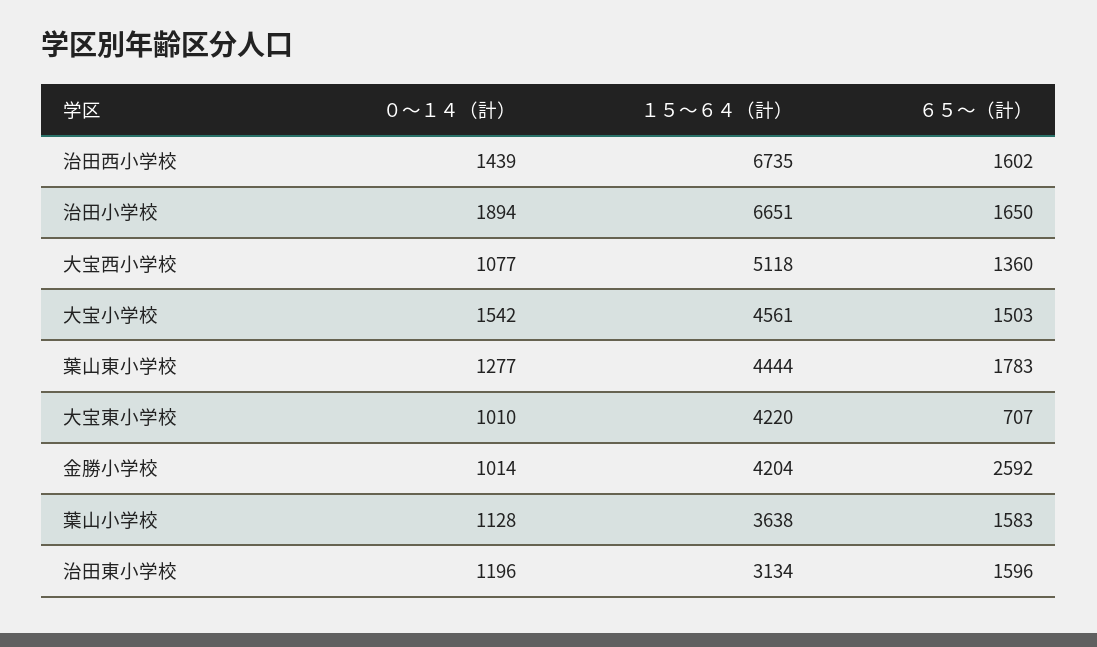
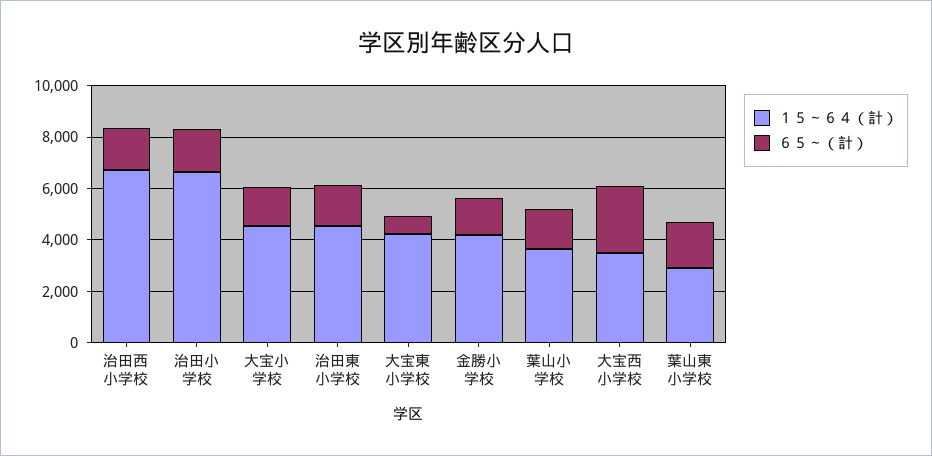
  {
-   "０～１４（計）": {
-     "治田西小学校": 1439,
-     "治田小学校": 1894,
-     "大宝西小学校": 1077,
-     "大宝小学校": 1542,
-     "葉山東小学校": 1277,
-     "大宝東小学校": 1010,
-     "金勝小学校": 1014,
-     "葉山小学校": 1128,
-     "治田東小学校": 1196
-   },
    "１５～６４（計）": {
      "治田西小学校": 6735,
      "治田小学校": 6651,
-     "大宝西小学校": 5118,
+     "大宝西小学校": 3500,
      "大宝小学校": 4561,
-     "葉山東小学校": 4444,
+     "葉山東小学校": 3000,
      "大宝東小学校": 4220,
      "金勝小学校": 4204,
      "葉山小学校": 3638,
-     "治田東小学校": 3134
+     "治田東小学校": 4500
    },
    "６５～（計）": {
      "治田西小学校": 1602,
      "治田小学校": 1650,
-     "大宝西小学校": 1360,
+     "大宝西小学校": 2500,
      "大宝小学校": 1503,
      "葉山東小学校": 1783,
      "大宝東小学校": 707,
-     "金勝小学校": 2592,
+     "金勝小学校": 1500,
      "葉山小学校": 1583,
      "治田東小学校": 1596
    }
  }

